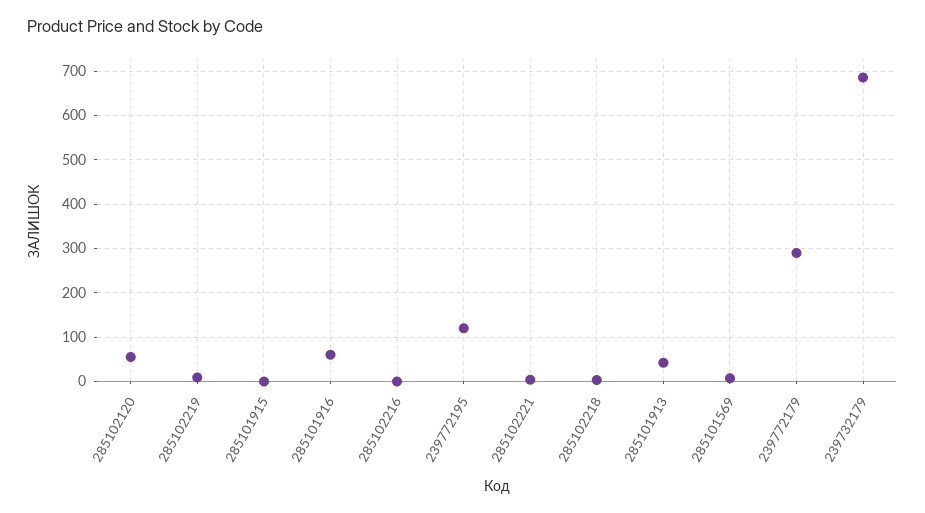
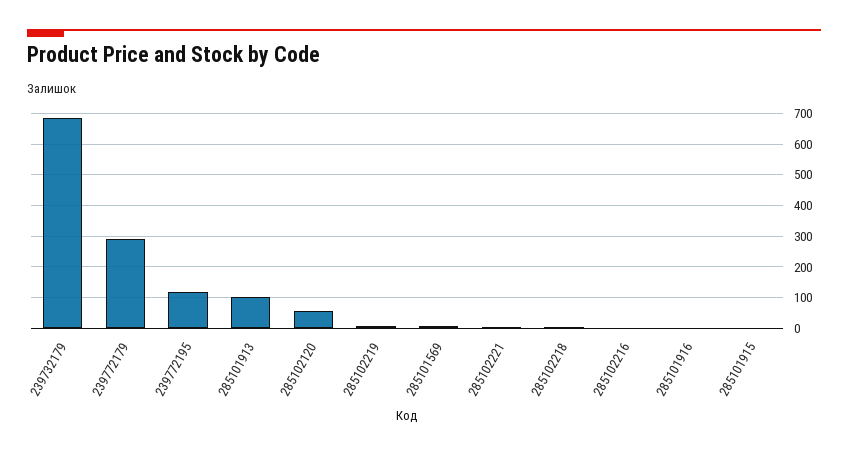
  {
    "285102120": 60,
    "285102219": 0,
    "285101915": 0,
-   "285101916": 60,
+   "285101916": 0,
    "285102216": 0,
    "239772195": 120,
    "285102221": 0,
    "285102218": 0,
-   "285101913": 40,
+   "285101913": 100,
    "285101569": 0,
    "239772179": 300,
    "239732179": 680
  }

